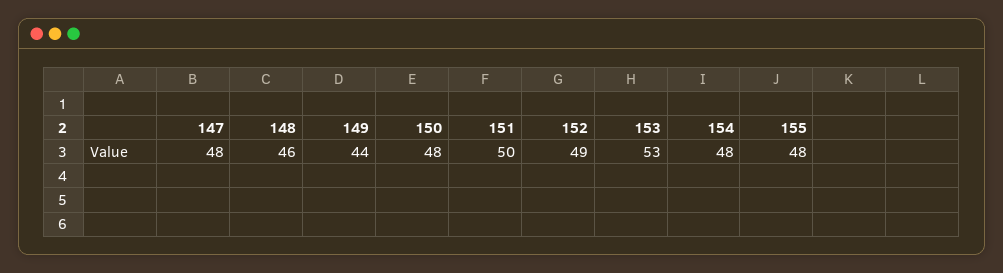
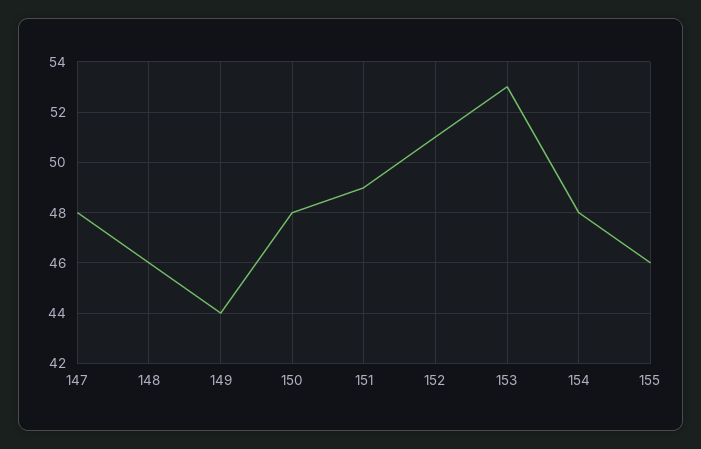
  {
    "147": 48,
    "148": 46,
    "149": 44,
    "150": 48,
-   "151": 50,
+   "151": 49,
-   "152": 49,
+   "152": 51,
    "153": 53,
    "154": 48,
-   "155": 48
+   "155": 46
  }

